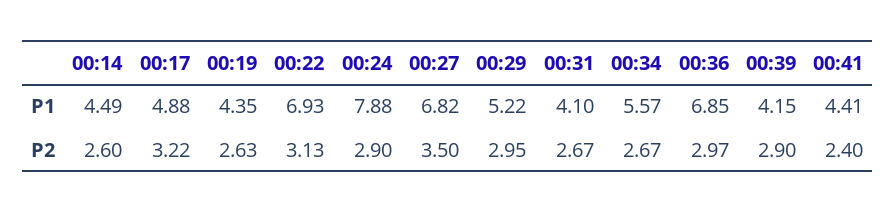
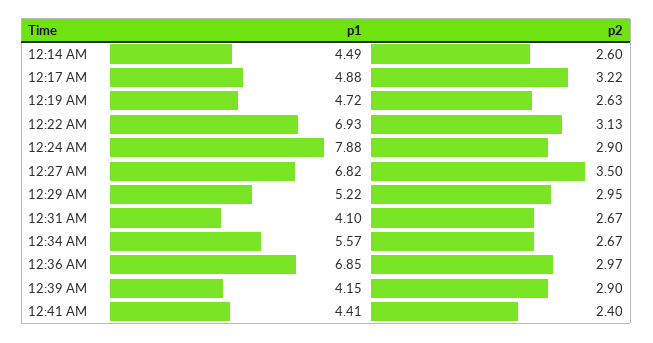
  {
    "00:14": {
      "P1": 4.49,
      "P2": 2.6
    },
    "00:17": {
      "P1": 4.88,
      "P2": 3.22
    },
    "00:19": {
-     "P1": 4.35,
+     "P1": 4.72,
      "P2": 2.63
    },
    "00:22": {
      "P1": 6.93,
      "P2": 3.13
    },
    "00:24": {
      "P1": 7.88,
      "P2": 2.9
    },
    "00:27": {
      "P1": 6.82,
      "P2": 3.5
    },
    "00:29": {
      "P1": 5.22,
      "P2": 2.95
    },
    "00:31": {
      "P1": 4.1,
      "P2": 2.67
    },
    "00:34": {
      "P1": 5.57,
      "P2": 2.67
    },
    "00:36": {
      "P1": 6.85,
      "P2": 2.97
    },
    "00:39": {
      "P1": 4.15,
      "P2": 2.9
    },
    "00:41": {
      "P1": 4.41,
      "P2": 2.4
    }
  }

